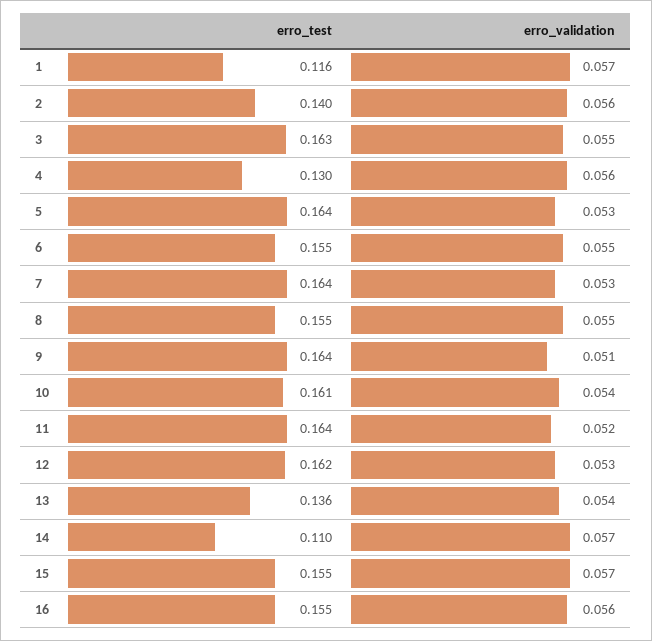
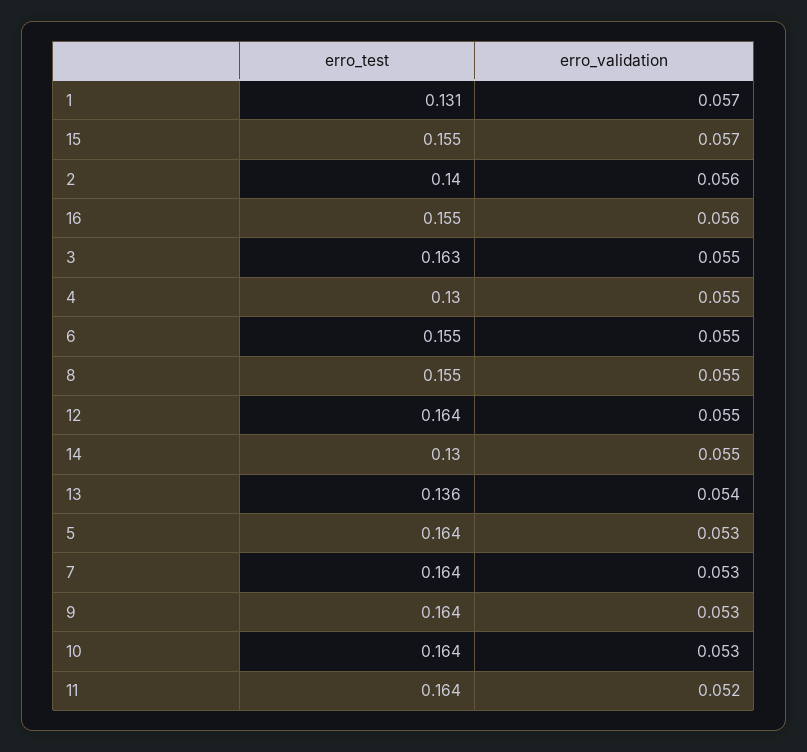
  {
    "erro_test": {
-     "1": 0.116,
+     "1": 0.131,
      "2": 0.14,
      "3": 0.163,
      "4": 0.13,
      "5": 0.164,
      "6": 0.155,
      "7": 0.164,
      "8": 0.155,
      "9": 0.164,
-     "10": 0.161,
+     "10": 0.164,
      "11": 0.164,
-     "12": 0.162,
+     "12": 0.164,
      "13": 0.136,
-     "14": 0.11,
+     "14": 0.13,
      "15": 0.155,
      "16": 0.155
    },
    "erro_validation": {
      "1": 0.057,
      "2": 0.056,
      "3": 0.055,
-     "4": 0.056,
+     "4": 0.055,
      "5": 0.053,
      "6": 0.055,
      "7": 0.053,
      "8": 0.055,
-     "9": 0.051,
+     "9": 0.053,
-     "10": 0.054,
+     "10": 0.053,
      "11": 0.052,
-     "12": 0.053,
+     "12": 0.055,
      "13": 0.054,
-     "14": 0.057,
+     "14": 0.055,
      "15": 0.057,
      "16": 0.056
    }
  }

